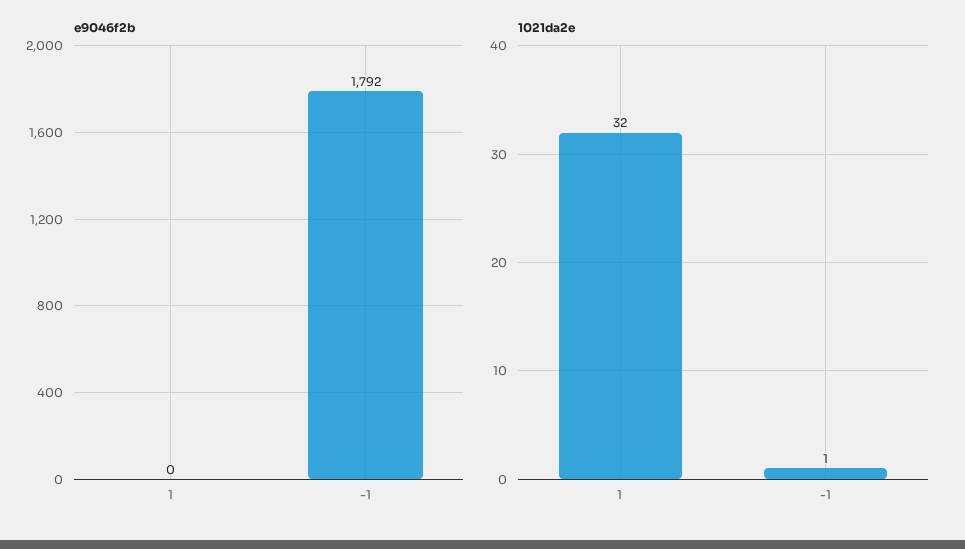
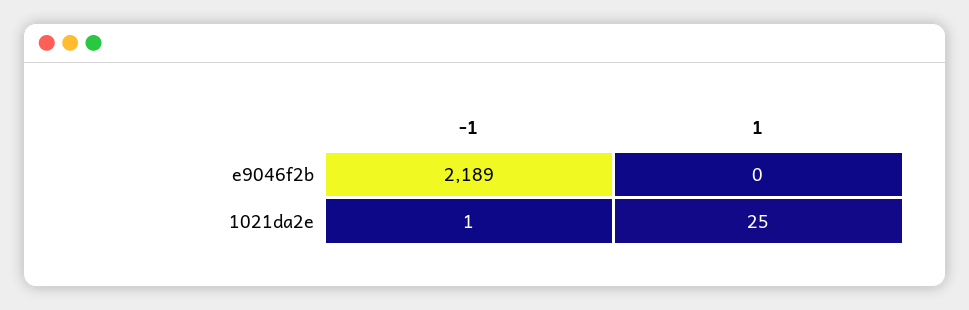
  {
    "e9046f2b": {
      "1": 0,
-     "-1": 1792
+     "-1": 2189
    },
    "1021da2e": {
-     "1": 32,
+     "1": 25,
      "-1": 1
    }
  }

